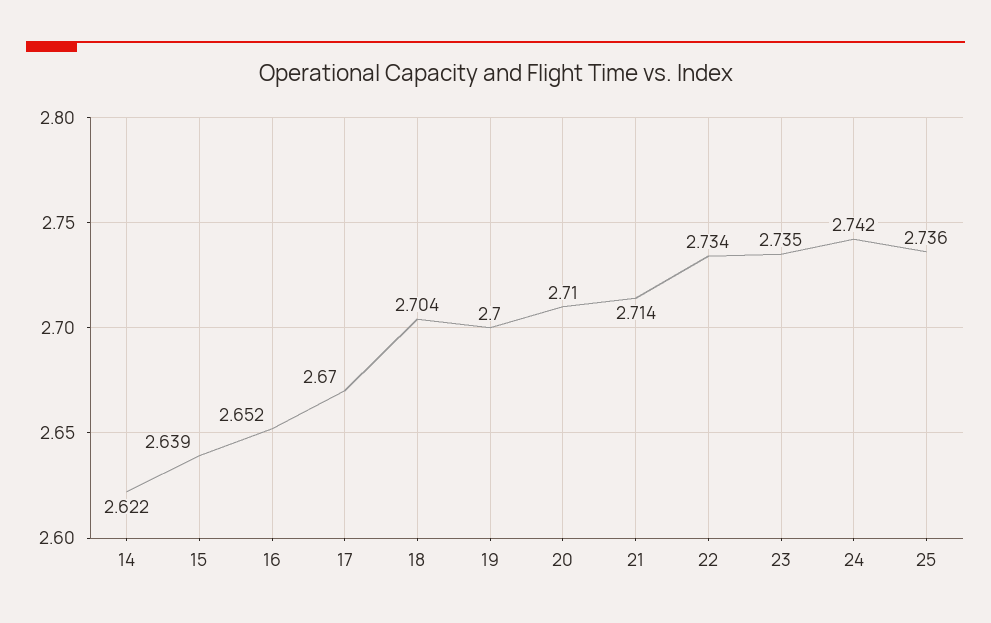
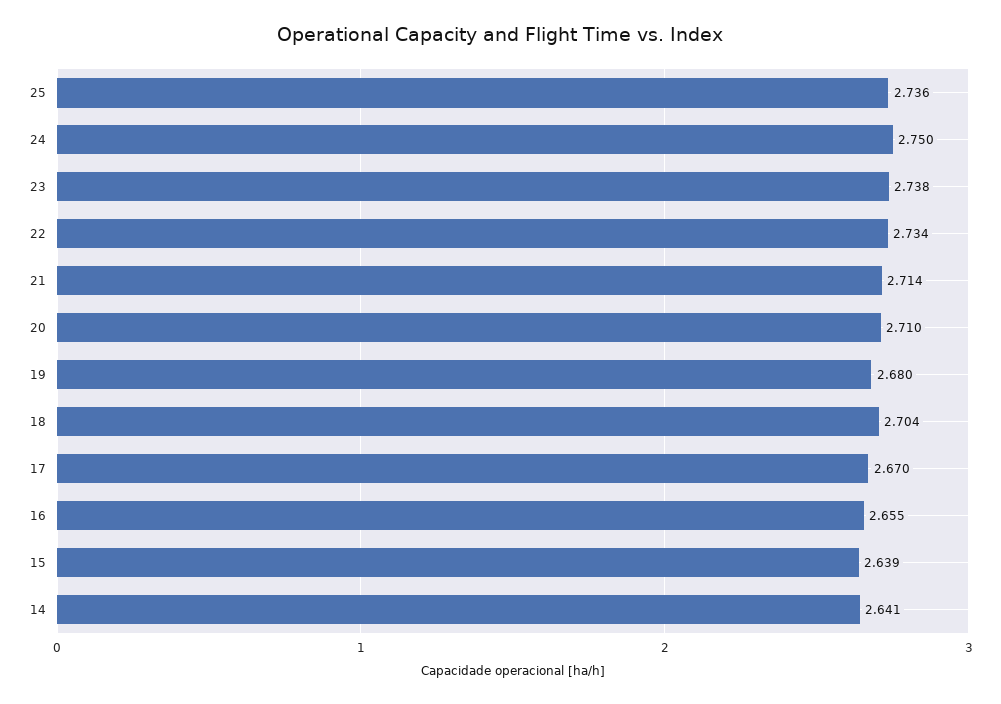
  {
-   "14": 2.622,
+   "14": 2.641,
    "15": 2.639,
-   "16": 2.652,
+   "16": 2.655,
    "17": 2.67,
    "18": 2.704,
-   "19": 2.7,
+   "19": 2.68,
    "20": 2.71,
    "21": 2.714,
    "22": 2.734,
-   "23": 2.735,
+   "23": 2.738,
-   "24": 2.742,
+   "24": 2.75,
    "25": 2.736
  }

